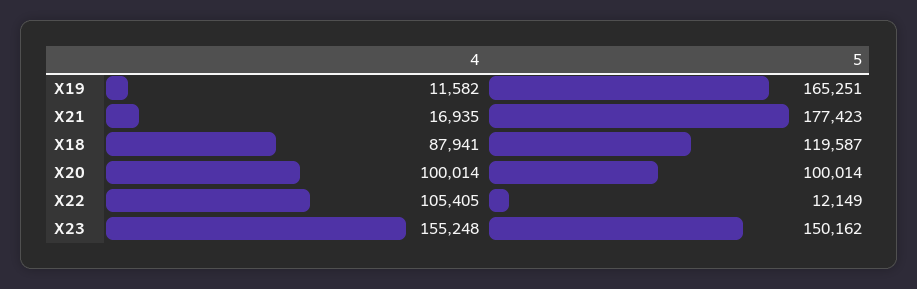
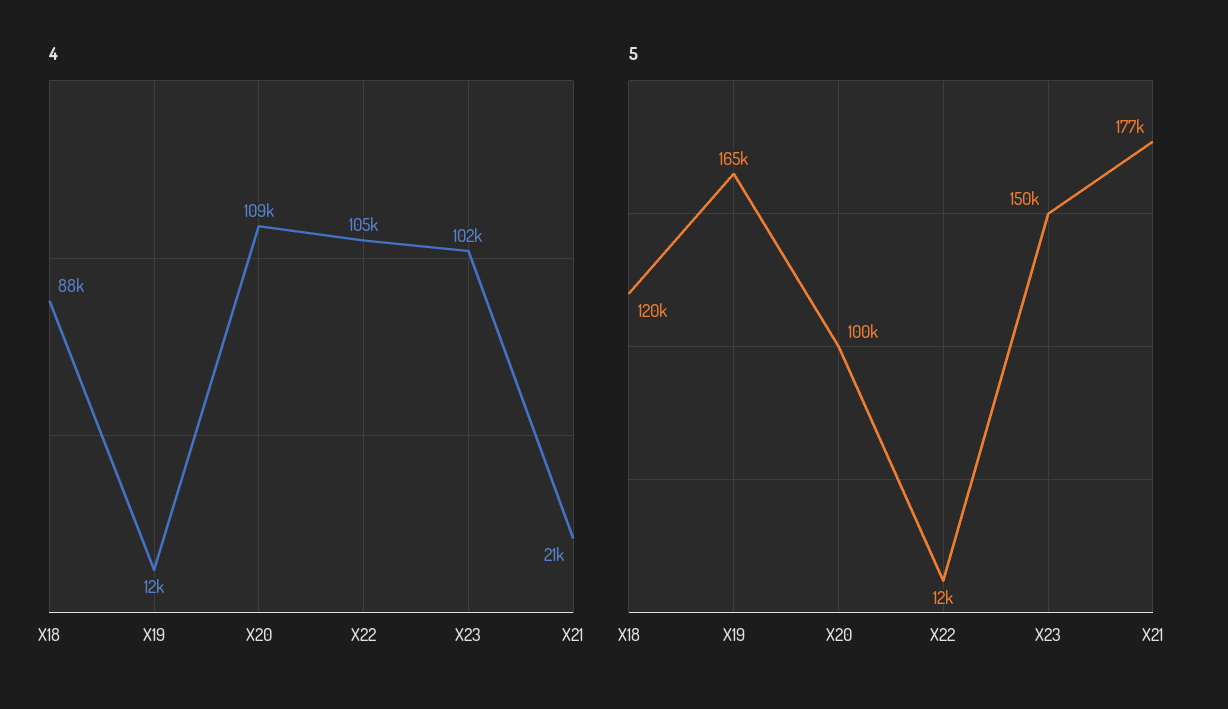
  {
    "4": {
      "X19": 11582,
-     "X21": 16935,
+     "X21": 21000,
      "X18": 87941,
-     "X20": 100014,
+     "X20": 109000,
      "X22": 105405,
-     "X23": 155248
+     "X23": 102000
    },
    "5": {
      "X19": 165251,
      "X21": 177423,
      "X18": 119587,
      "X20": 100014,
      "X22": 12149,
      "X23": 150162
    }
  }

